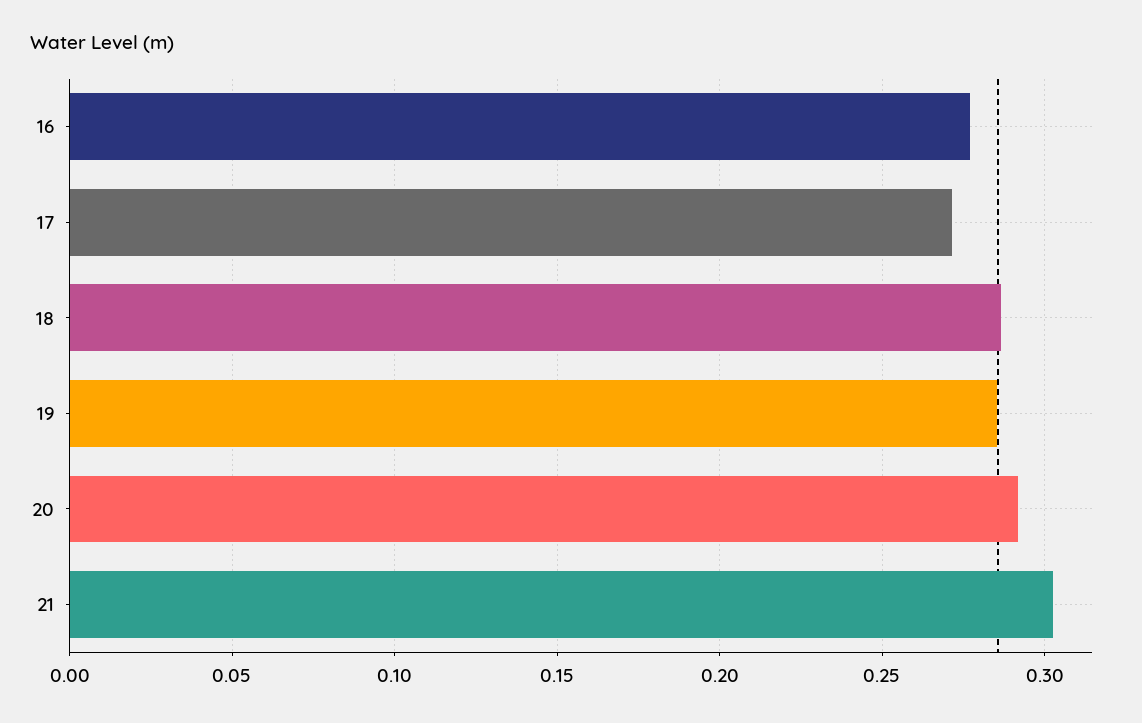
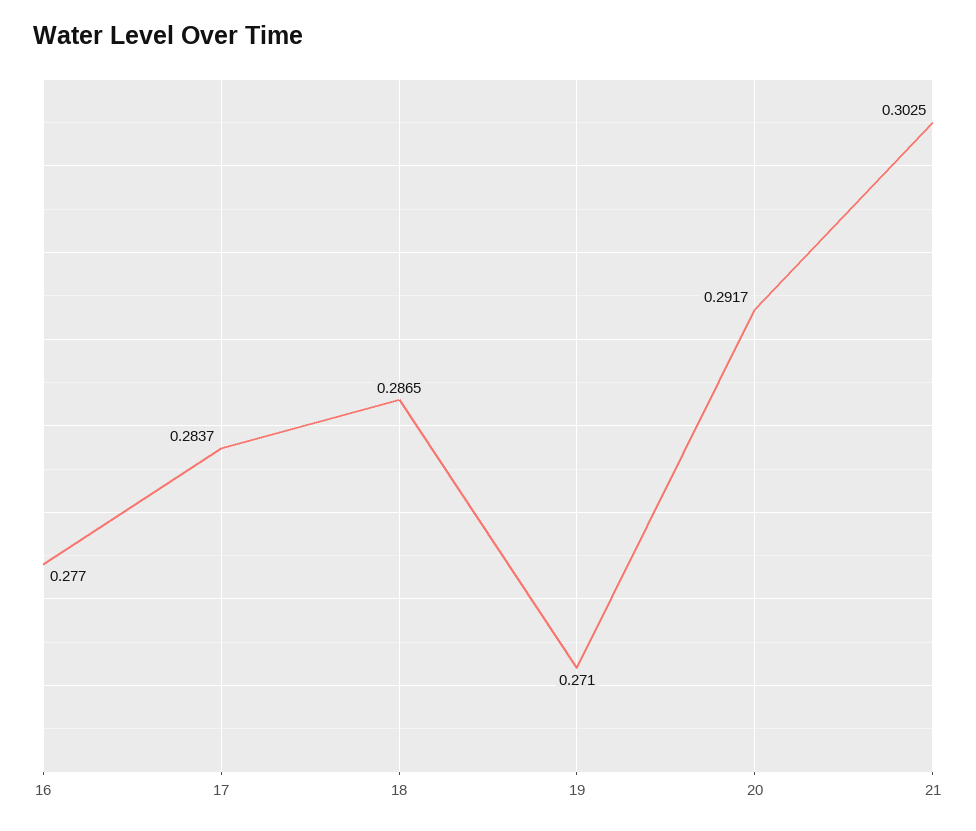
  {
    "16": 0.277,
-   "17": 0.27,
+   "17": 0.2837,
    "18": 0.2865,
-   "19": 0.285,
+   "19": 0.271,
    "20": 0.2917,
    "21": 0.3025
  }

